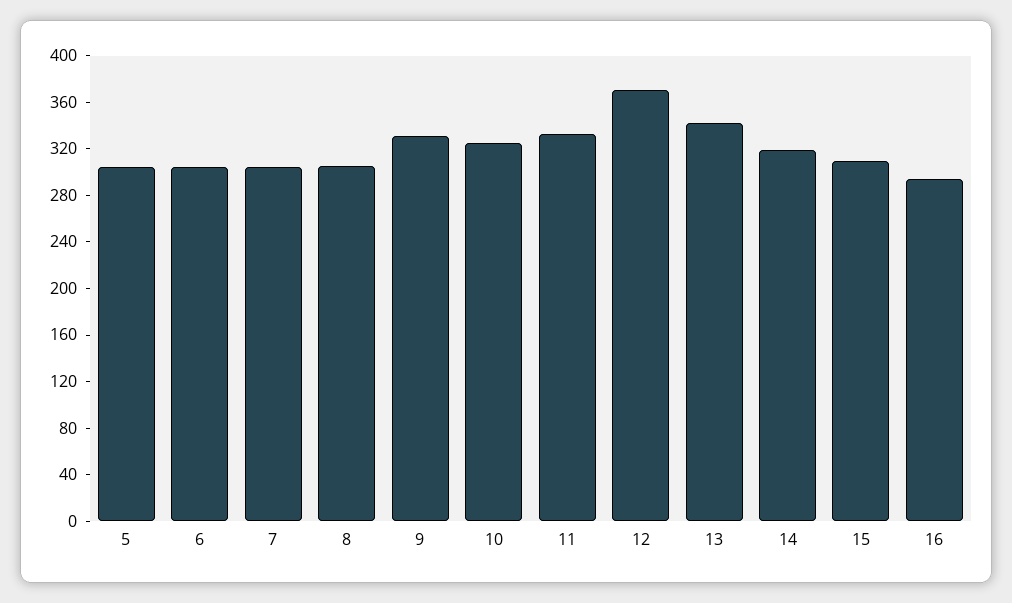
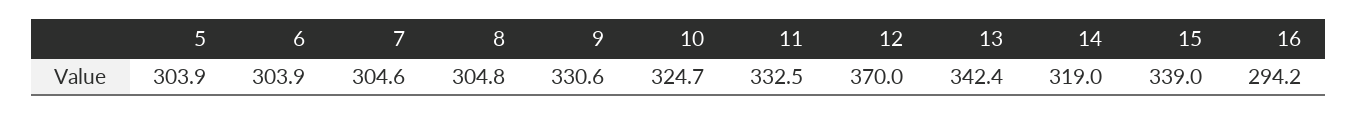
  {
    "5": 303.9,
    "6": 303.9,
    "7": 304.6,
    "8": 304.8,
    "9": 330.6,
    "10": 324.7,
    "11": 332.5,
    "12": 370,
    "13": 342.4,
    "14": 319,
-   "15": 310,
+   "15": 339,
    "16": 294.2
  }

